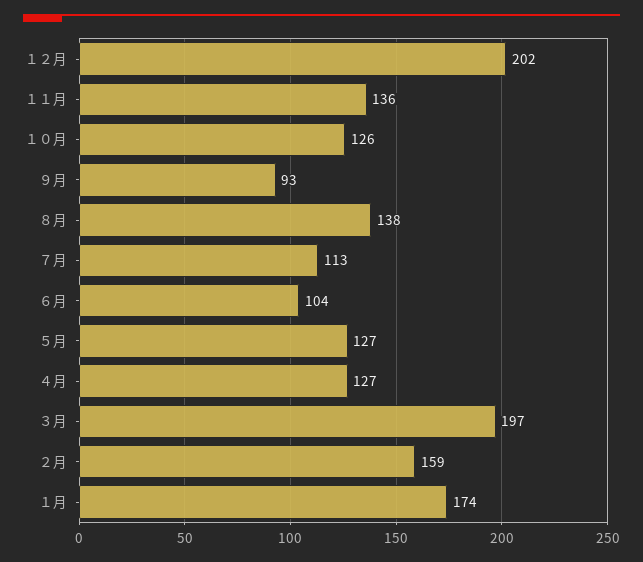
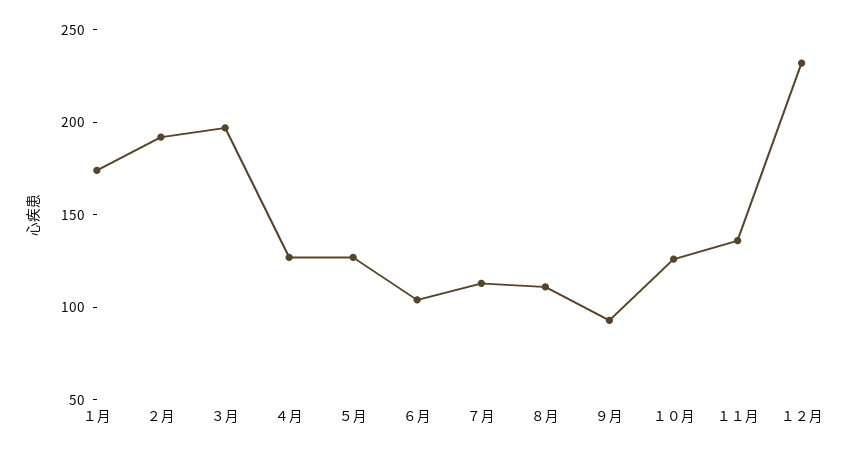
  {
-   "１２月": 202,
+   "１２月": 230,
    "１１月": 136,
    "１０月": 126,
    "９月": 93,
-   "８月": 138,
+   "８月": 110,
    "７月": 113,
    "６月": 104,
    "５月": 127,
    "４月": 127,
    "３月": 197,
-   "２月": 159,
+   "２月": 190,
    "１月": 174
  }

